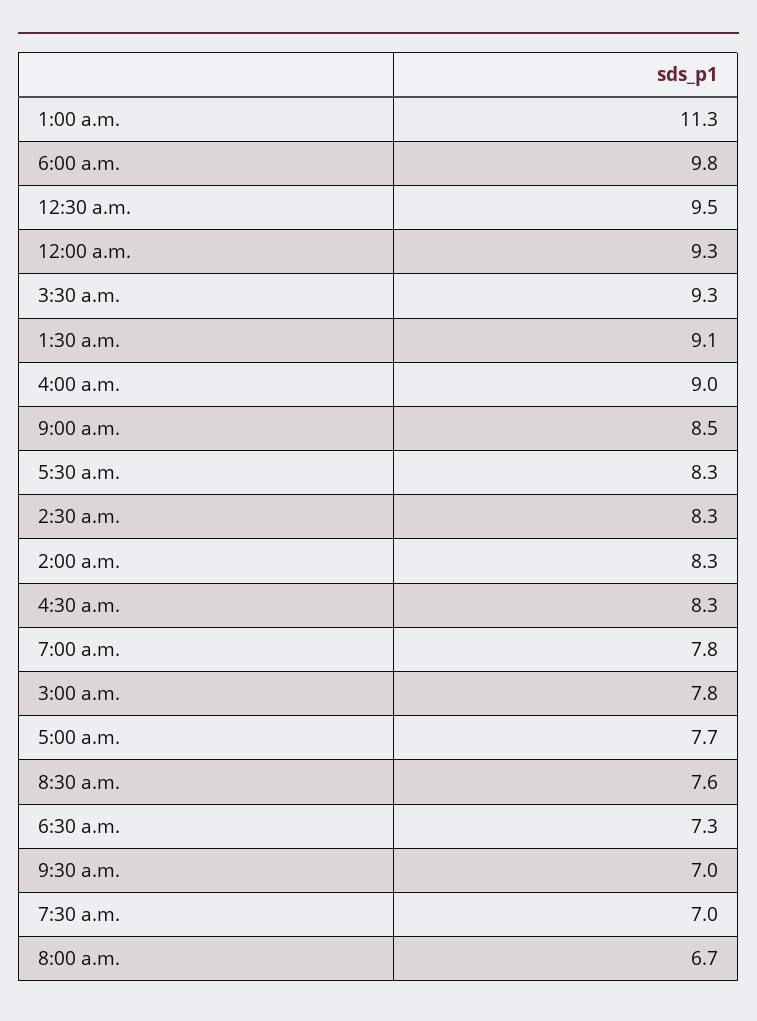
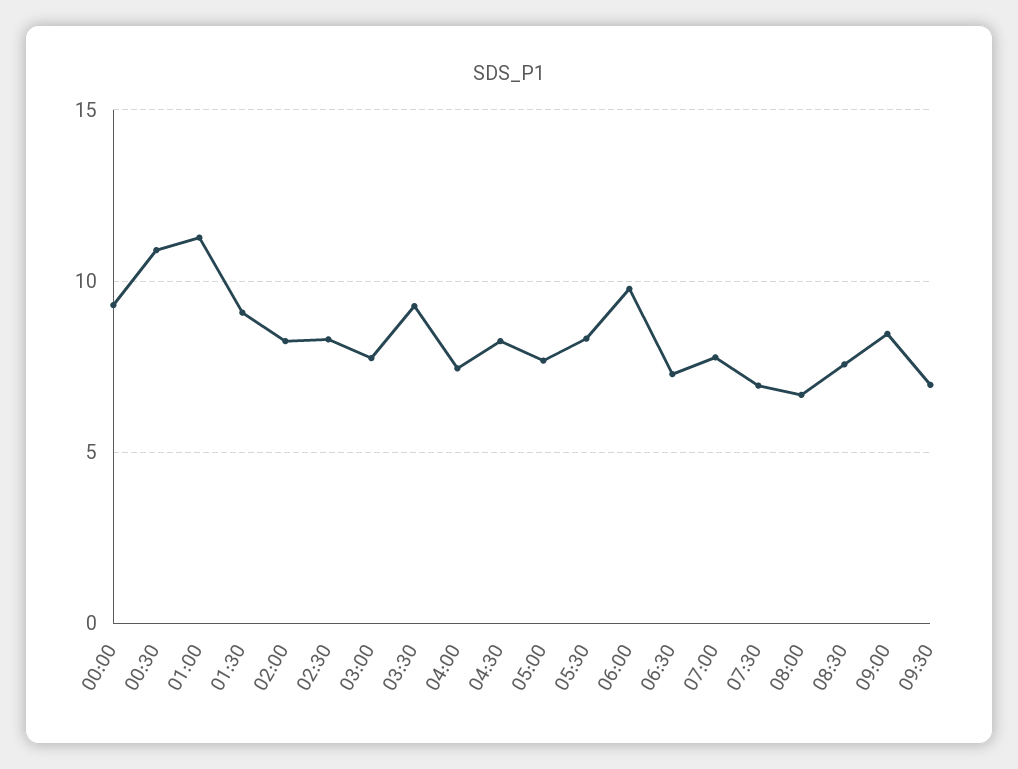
  {
    "1:00 a.m.": 11.3,
    "6:00 a.m.": 9.8,
-   "12:30 a.m.": 9.5,
+   "12:30 a.m.": 11,
    "12:00 a.m.": 9.3,
    "3:30 a.m.": 9.3,
    "1:30 a.m.": 9.1,
-   "4:00 a.m.": 9,
+   "4:00 a.m.": 7.5,
    "9:00 a.m.": 8.5,
    "5:30 a.m.": 8.3,
    "2:30 a.m.": 8.3,
    "2:00 a.m.": 8.3,
    "4:30 a.m.": 8.3,
    "7:00 a.m.": 7.8,
    "3:00 a.m.": 7.8,
    "5:00 a.m.": 7.7,
    "8:30 a.m.": 7.6,
    "6:30 a.m.": 7.3,
    "9:30 a.m.": 7,
    "7:30 a.m.": 7,
    "8:00 a.m.": 6.7
  }

